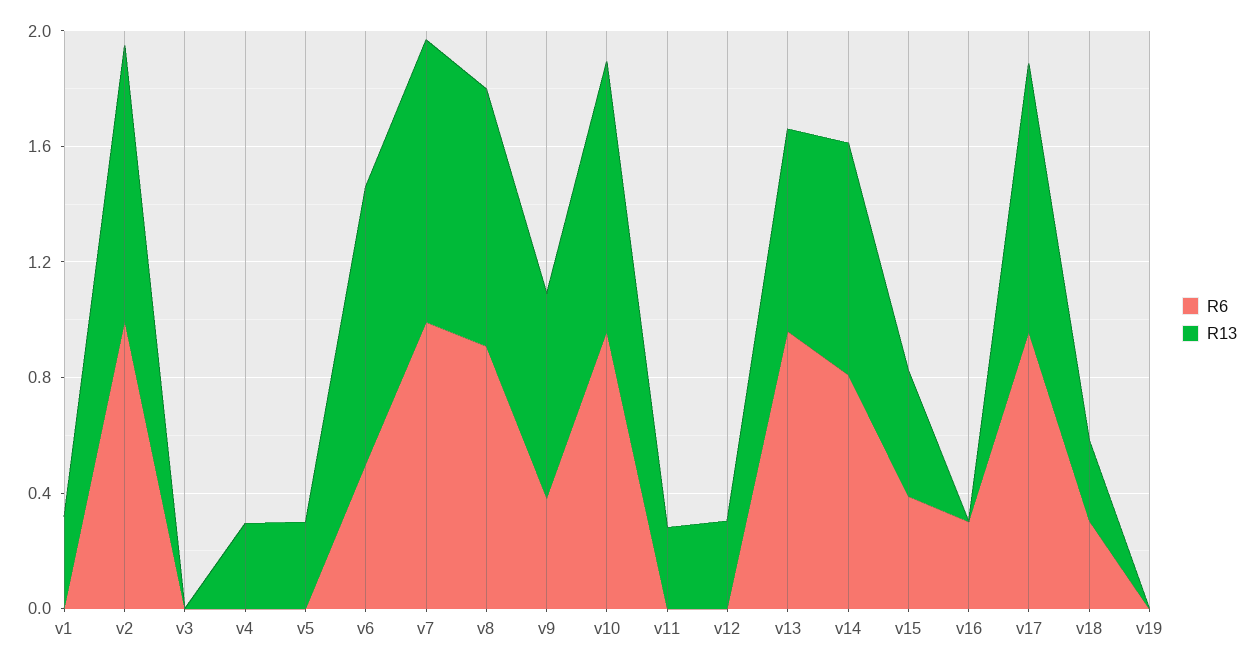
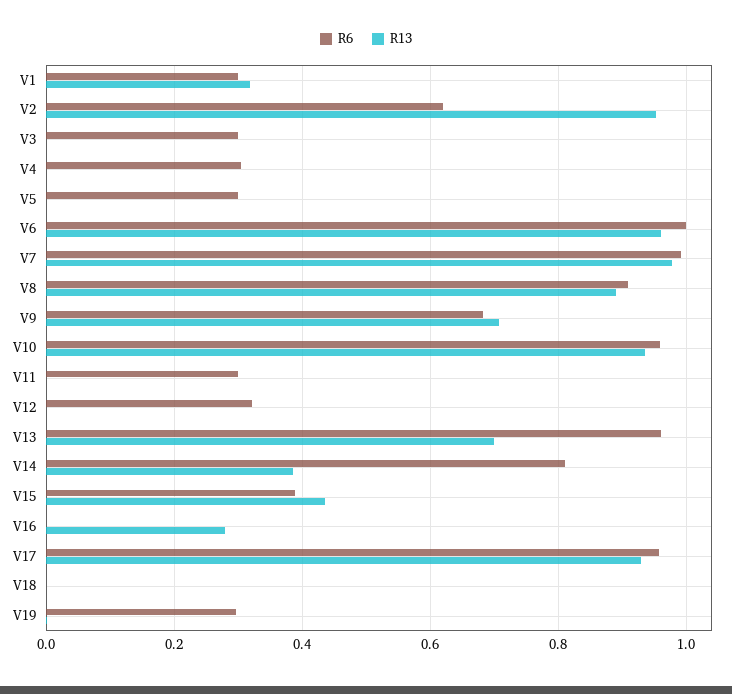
  {
    "R6": {
-     "v1": 0,
+     "v1": 0.3,
-     "v2": 1,
+     "v2": 0.62,
-     "v3": 0,
+     "v3": 0.3,
-     "v4": 0,
+     "v4": 0.3,
-     "v5": 0,
+     "v5": 0.3,
-     "v6": 0.5,
+     "v6": 1,
      "v7": 1,
      "v8": 0.9,
-     "v9": 0.4,
+     "v9": 0.68,
      "v10": 0.96,
-     "v11": 0,
+     "v11": 0.3,
-     "v12": 0,
+     "v12": 0.32,
      "v13": 0.96,
      "v14": 0.82,
      "v15": 0.38,
-     "v16": 0.3,
+     "v16": 0,
      "v17": 0.96,
-     "v18": 0.3,
+     "v18": 0,
-     "v19": 0
+     "v19": 0.3
    },
    "R13": {
      "v1": 0.32,
      "v2": 0.96,
      "v3": 0,
-     "v4": 0.3,
+     "v4": 0,
-     "v5": 0.3,
+     "v5": 0,
      "v6": 0.96,
      "v7": 0.98,
      "v8": 0.9,
      "v9": 0.7,
      "v10": 0.94,
-     "v11": 0.3,
+     "v11": 0,
-     "v12": 0.3,
+     "v12": 0,
      "v13": 0.7,
-     "v14": 0.8,
+     "v14": 0.38,
      "v15": 0.44,
-     "v16": 0,
+     "v16": 0.28,
      "v17": 0.92,
-     "v18": 0.3,
+     "v18": 0,
      "v19": 0
    }
  }

